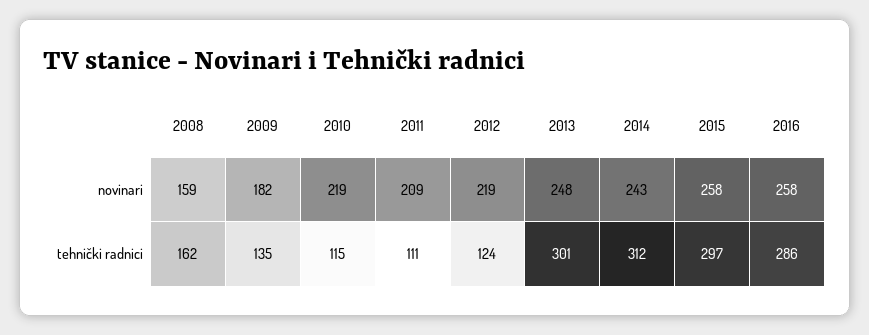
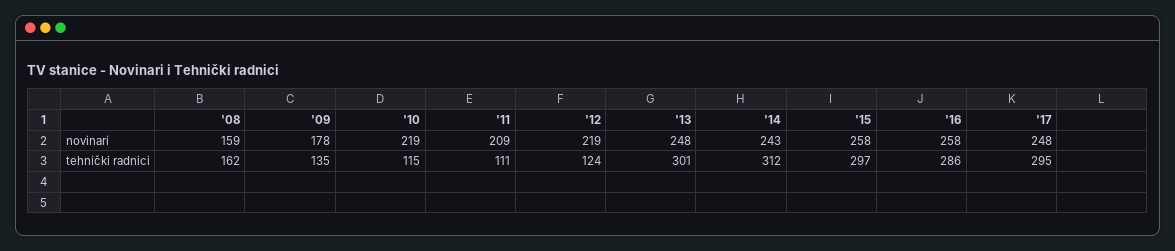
  {
    "2008": {
      "novinari": 159,
      "tehnički radnici": 162
    },
    "2009": {
-     "novinari": 182,
+     "novinari": 178,
      "tehnički radnici": 135
    },
    "2010": {
      "novinari": 219,
      "tehnički radnici": 115
    },
    "2011": {
      "novinari": 209,
      "tehnički radnici": 111
    },
    "2012": {
      "novinari": 219,
      "tehnički radnici": 124
    },
    "2013": {
      "novinari": 248,
      "tehnički radnici": 301
    },
    "2014": {
      "novinari": 243,
      "tehnički radnici": 312
    },
    "2015": {
      "novinari": 258,
      "tehnički radnici": 297
    },
    "2016": {
      "novinari": 258,
      "tehnički radnici": 286
-   }
+   },
+   "'17": {
+     "novinari": 248,
+     "tehnički radnici": 295
+   }
  }

